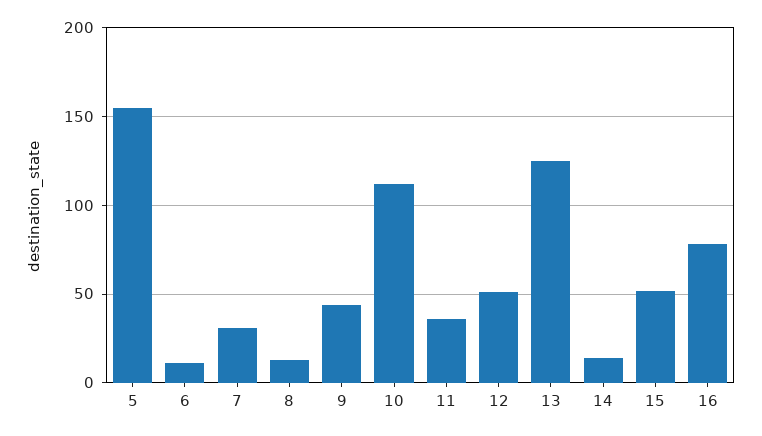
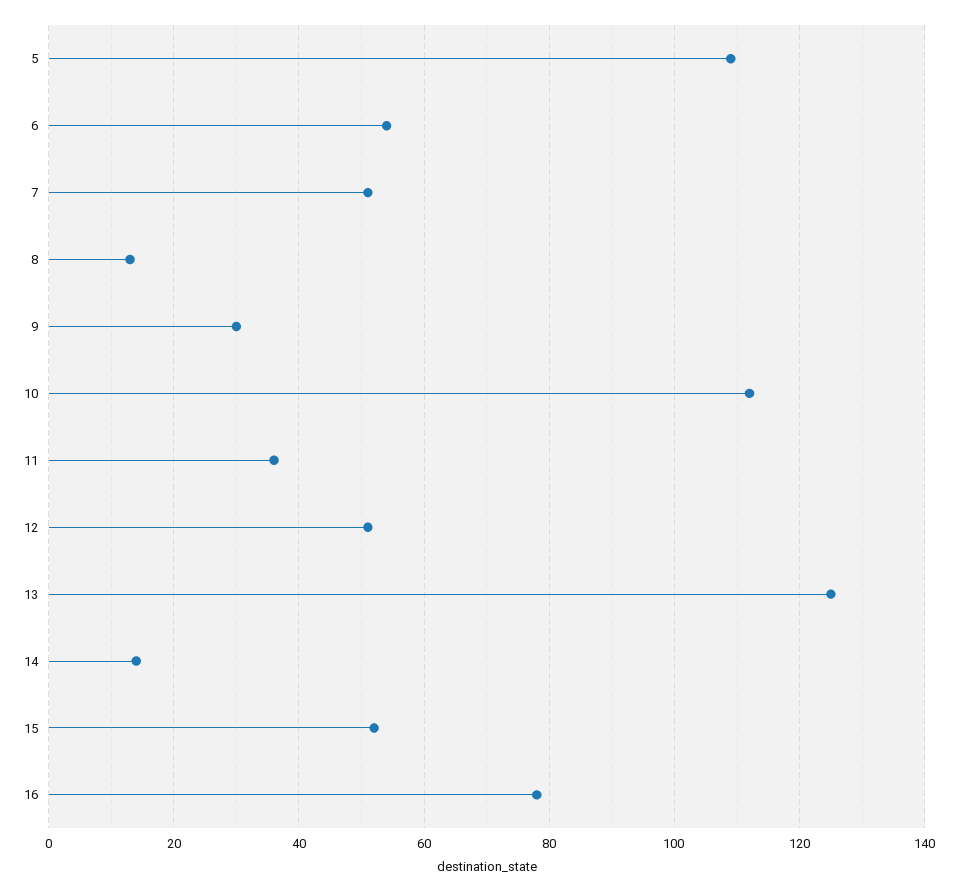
  {
-   "5": 155,
+   "5": 110,
-   "6": 10,
+   "6": 55,
-   "7": 30,
+   "7": 50,
    "8": 15,
-   "9": 45,
+   "9": 30,
    "10": 110,
    "11": 35,
    "12": 50,
    "13": 125,
    "14": 15,
    "15": 50,
    "16": 80
  }

